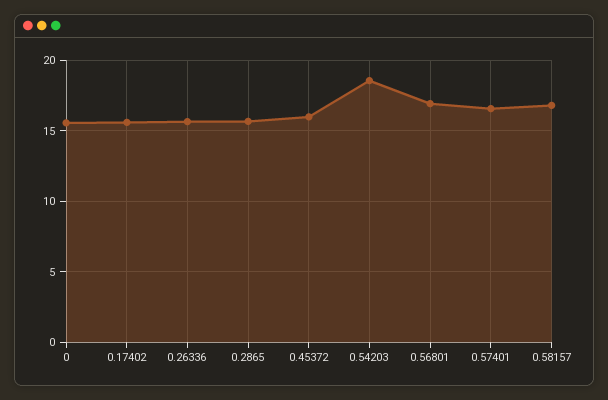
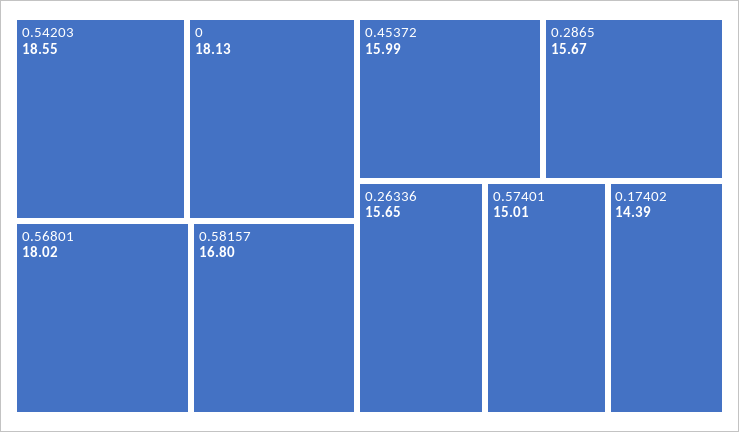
  {
-   "0": 15.5,
+   "0": 18.13,
-   "0.17402": 15.5,
+   "0.17402": 14.39,
    "0.26336": 15.65,
    "0.2865": 15.67,
    "0.45372": 15.99,
    "0.54203": 18.55,
-   "0.56801": 17,
+   "0.56801": 18.02,
-   "0.57401": 16.5,
+   "0.57401": 15.01,
    "0.58157": 16.8
  }

